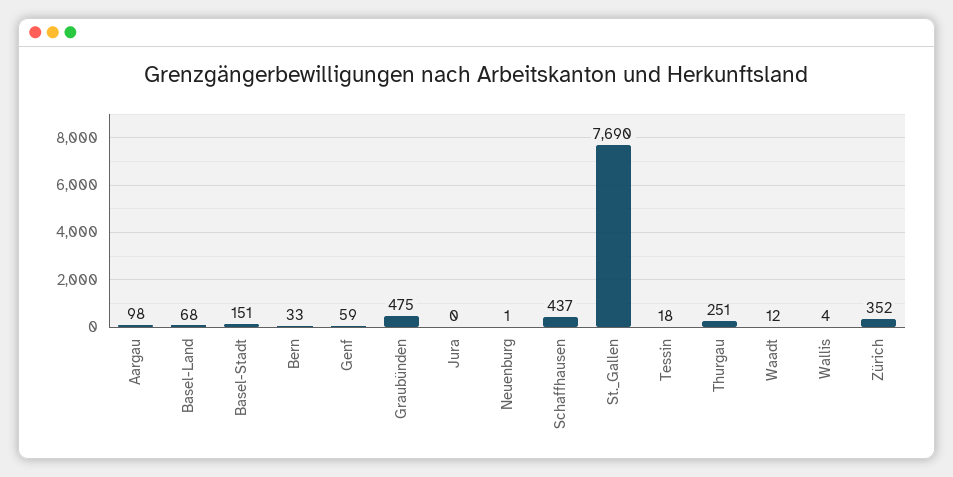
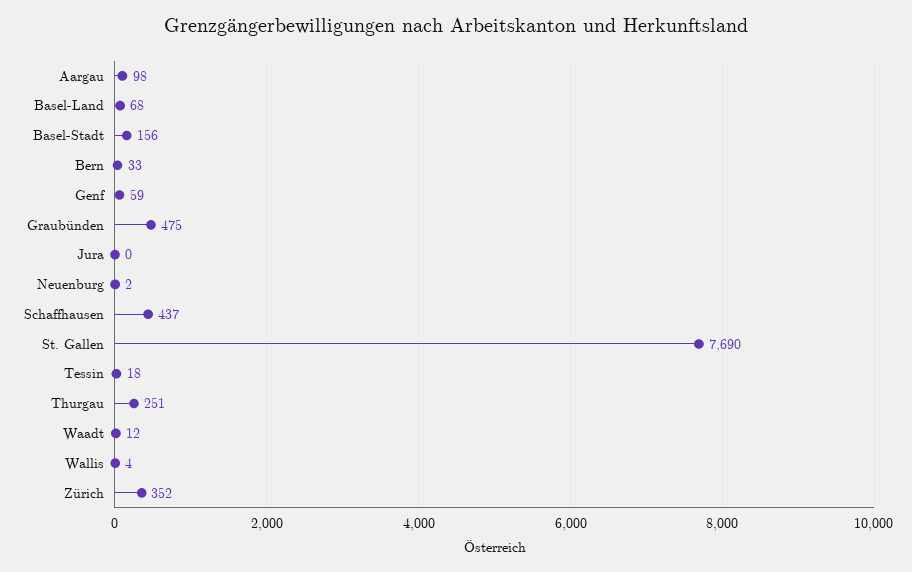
  {
    "Aargau": 98,
    "Basel-Land": 68,
-   "Basel-Stadt": 151,
+   "Basel-Stadt": 156,
    "Bern": 33,
    "Genf": 59,
    "Graubünden": 475,
    "Jura": 0,
-   "Neuenburg": 1,
+   "Neuenburg": 2,
    "Schaffhausen": 437,
    "St._Gallen": 7690,
    "Tessin": 18,
    "Thurgau": 251,
    "Waadt": 12,
    "Wallis": 4,
    "Zürich": 352
  }

